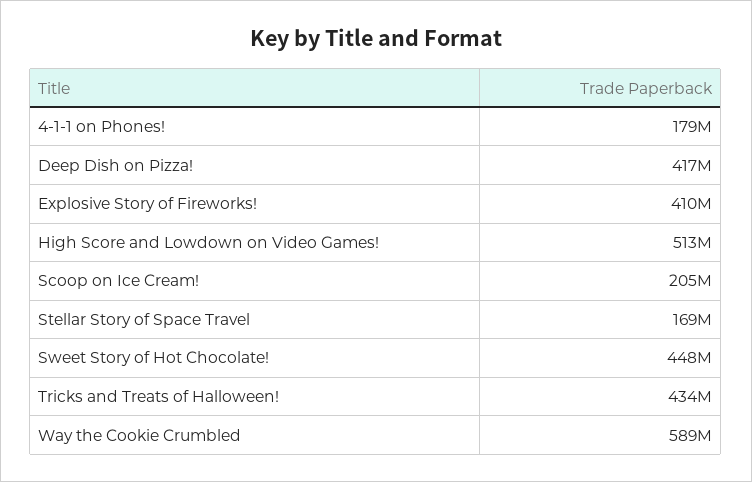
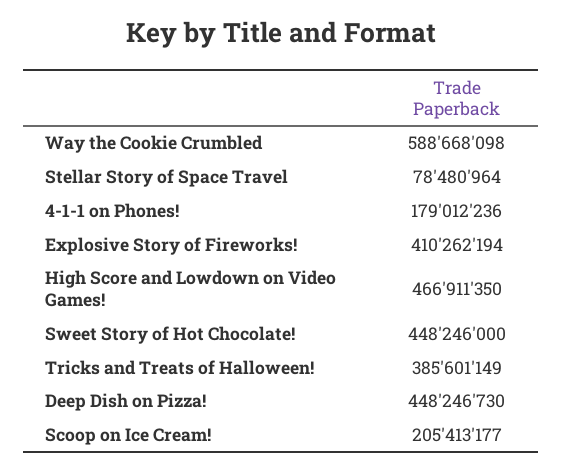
  {
    "4-1-1 on Phones!": 179012236,
-   "Deep Dish on Pizza!": 417000000,
+   "Deep Dish on Pizza!": 448246730,
    "Explosive Story of Fireworks!": 410262194,
-   "High Score and Lowdown on Video Games!": 513000000,
+   "High Score and Lowdown on Video Games!": 466911350,
    "Scoop on Ice Cream!": 205413177,
-   "Stellar Story of Space Travel": 169000000,
+   "Stellar Story of Space Travel": 78480964,
    "Sweet Story of Hot Chocolate!": 448246000,
-   "Tricks and Treats of Halloween!": 434000000,
+   "Tricks and Treats of Halloween!": 385601149,
    "Way the Cookie Crumbled": 588668098
  }

